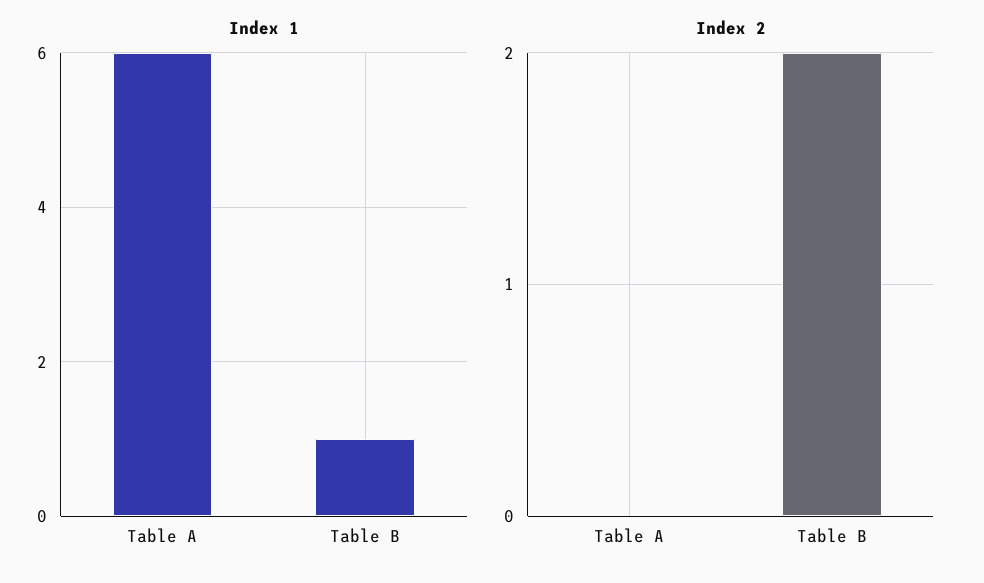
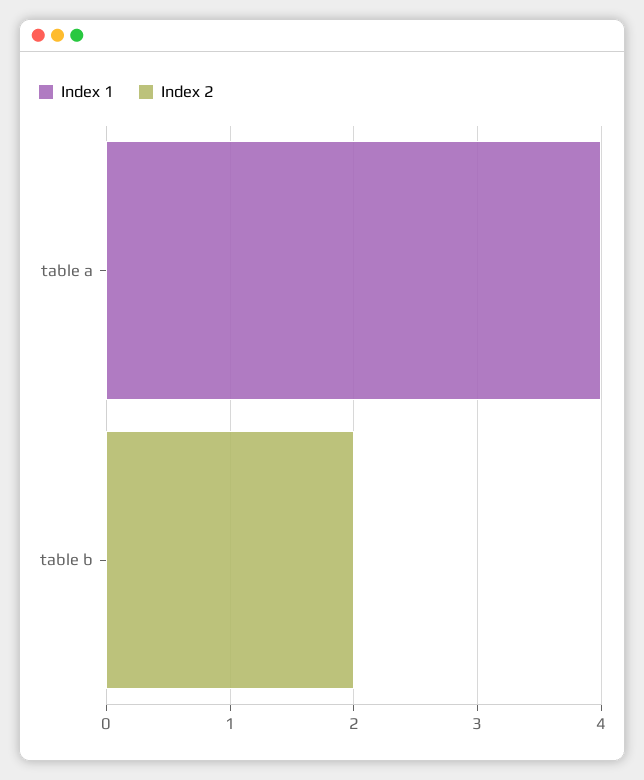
  {
    "Index 1": {
-     "Table A": 6,
+     "Table A": 4,
-     "Table B": 1
+     "Table B": 0
    },
    "Index 2": {
      "Table A": 0,
      "Table B": 2
    }
  }

